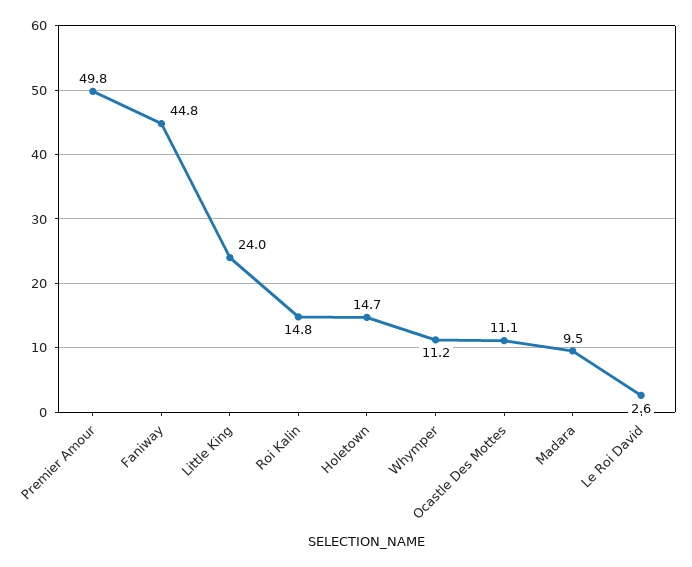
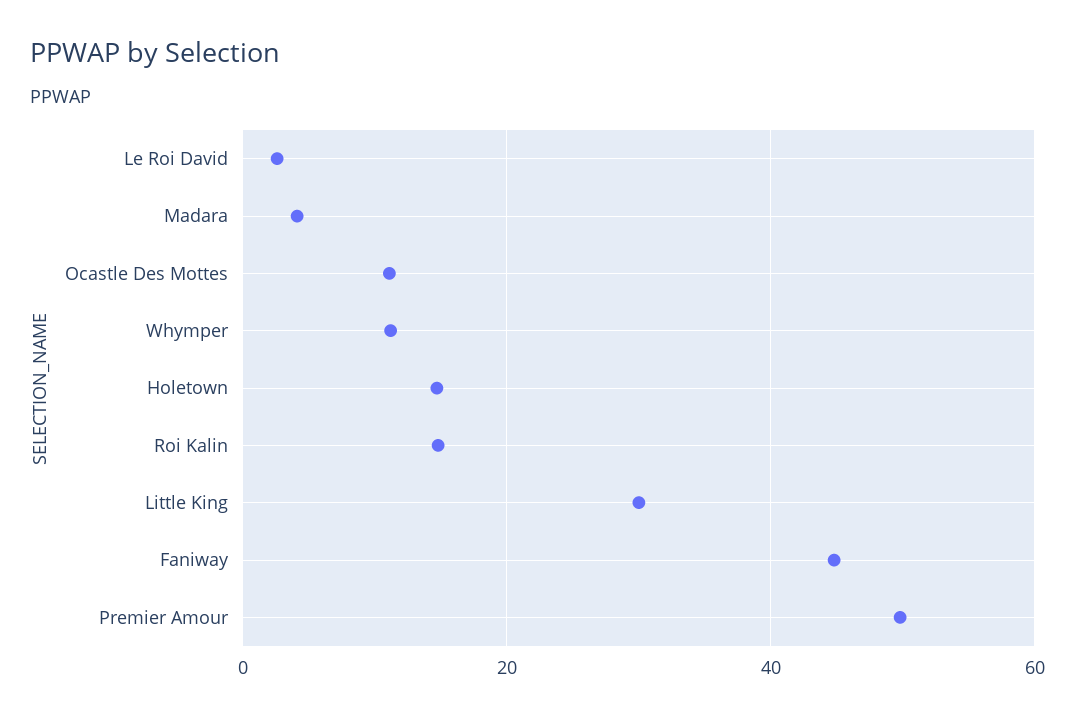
  {
    "Premier Amour": 49.8,
    "Faniway": 44.8,
-   "Little King": 24,
+   "Little King": 30,
    "Roi Kalin": 14.8,
    "Holetown": 14.7,
    "Whymper": 11.2,
    "Ocastle Des Mottes": 11.1,
-   "Madara": 9.5,
+   "Madara": 4,
    "Le Roi David": 2.6
  }

